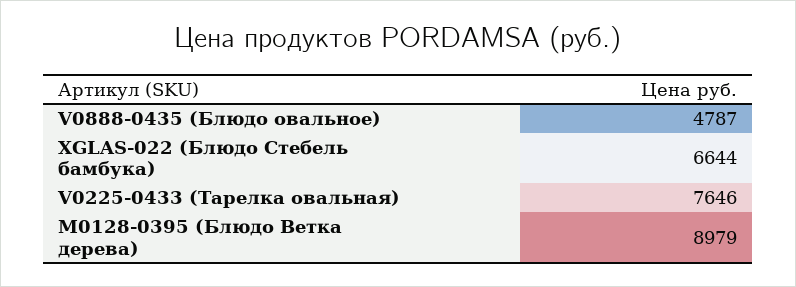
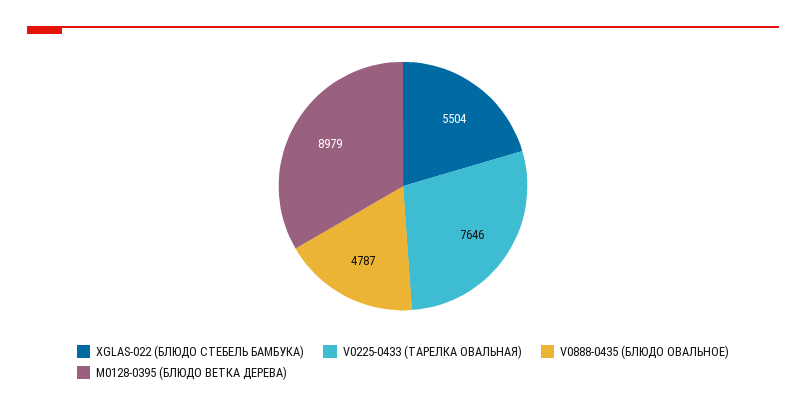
  {
    "V0888-0435 (Блюдо овальное)": 4787,
-   "XGLAS-022 (Блюдо Стебель бамбука)": 6644,
+   "XGLAS-022 (Блюдо Стебель бамбука)": 5504,
    "V0225-0433 (Тарелка овальная)": 7646,
    "M0128-0395 (Блюдо Ветка дерева)": 8979
  }

